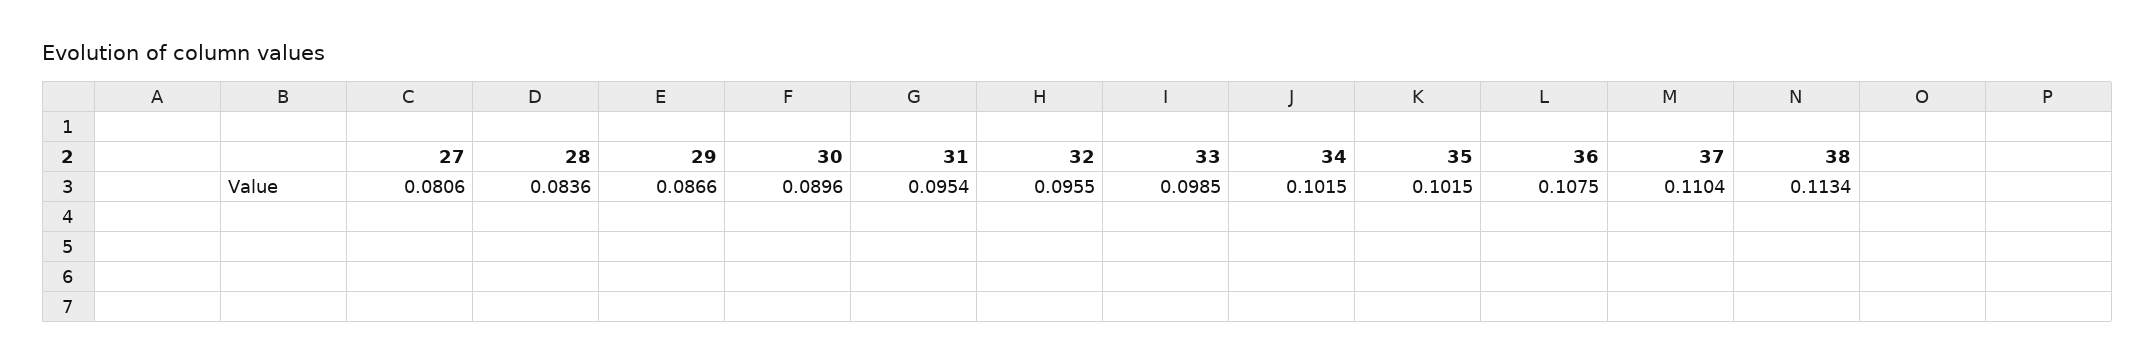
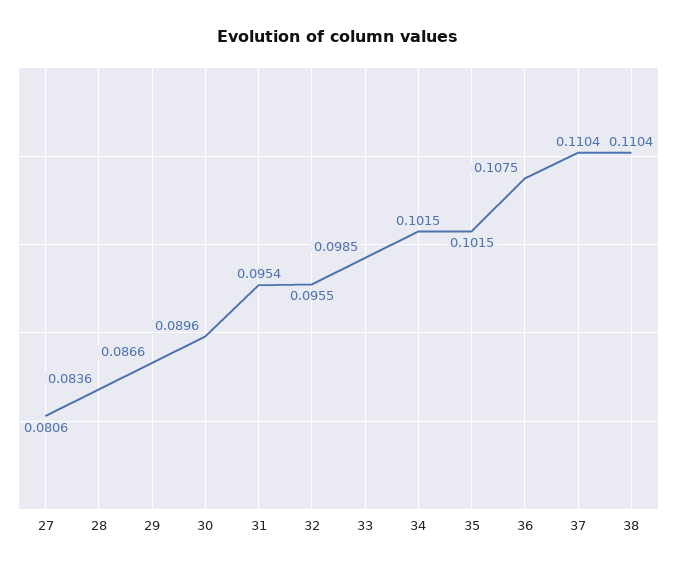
  {
    "27": 0.0806,
    "28": 0.0836,
    "29": 0.0866,
    "30": 0.0896,
    "31": 0.0954,
    "32": 0.0955,
    "33": 0.0985,
    "34": 0.1015,
    "35": 0.1015,
    "36": 0.1075,
    "37": 0.1104,
-   "38": 0.1134
+   "38": 0.1104
  }

